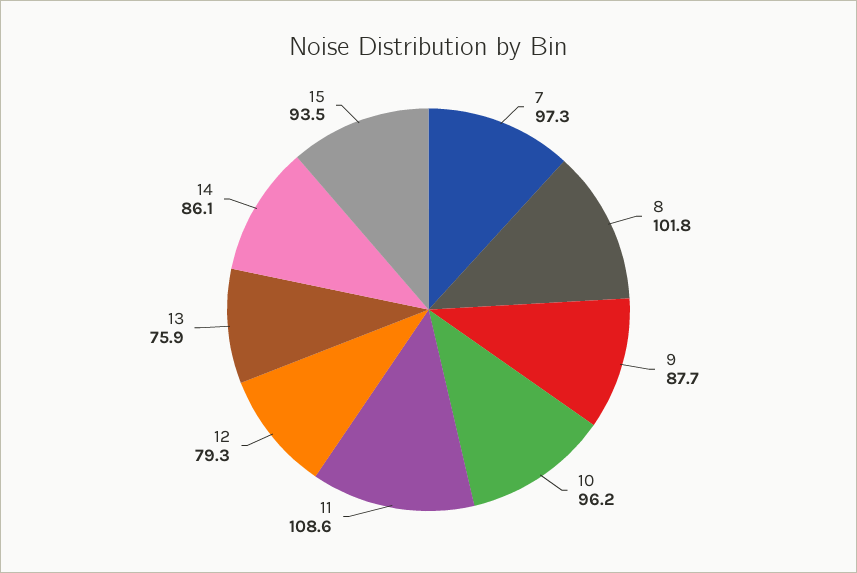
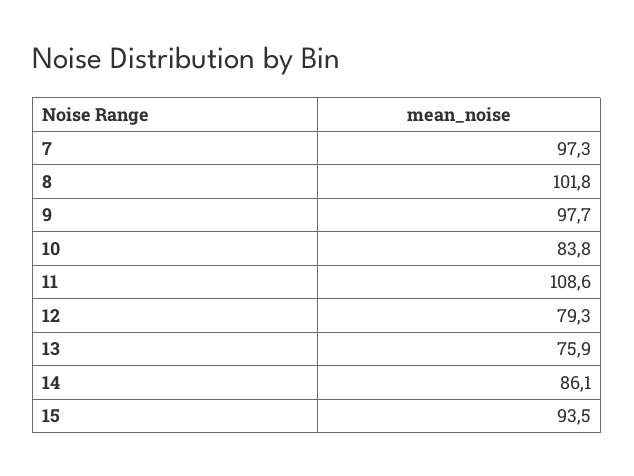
  {
    "7": 97.3,
    "8": 101.8,
-   "9": 87.7,
+   "9": 97.7,
-   "10": 96.2,
+   "10": 83.8,
    "11": 108.6,
    "12": 79.3,
    "13": 75.9,
    "14": 86.1,
    "15": 93.5
  }

